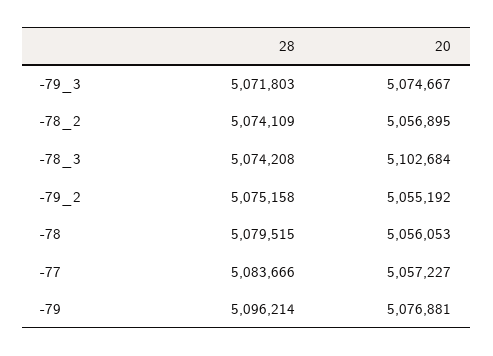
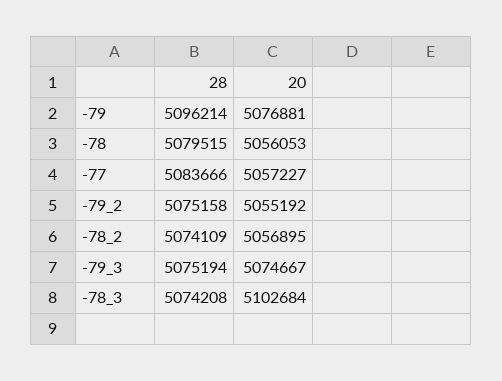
  {
    "28": {
-     "-79_3": 5071803,
+     "-79_3": 5075194,
      "-78_2": 5074109,
      "-78_3": 5074208,
      "-79_2": 5075158,
      "-78": 5079515,
      "-77": 5083666,
      "-79": 5096214
    },
    "20": {
      "-79_3": 5074667,
      "-78_2": 5056895,
      "-78_3": 5102684,
      "-79_2": 5055192,
      "-78": 5056053,
      "-77": 5057227,
      "-79": 5076881
    }
  }

